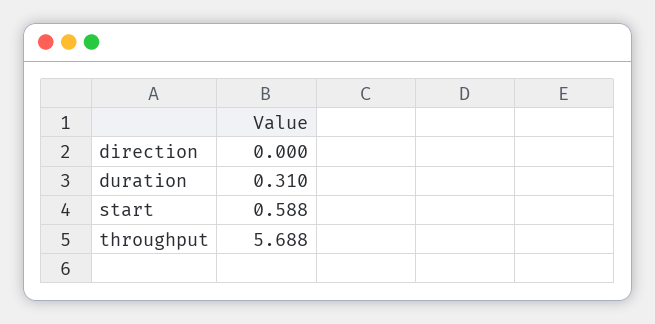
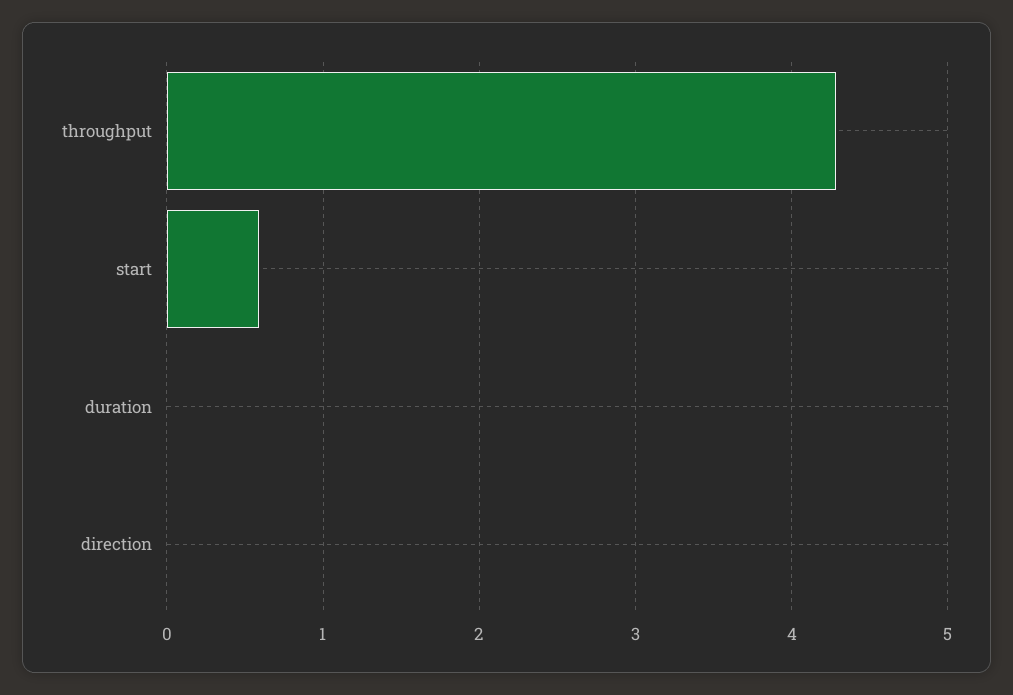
  {
    "direction": 0,
-   "duration": 0.31,
+   "duration": 0,
    "start": 0.588,
-   "throughput": 5.688
+   "throughput": 4.3
  }

